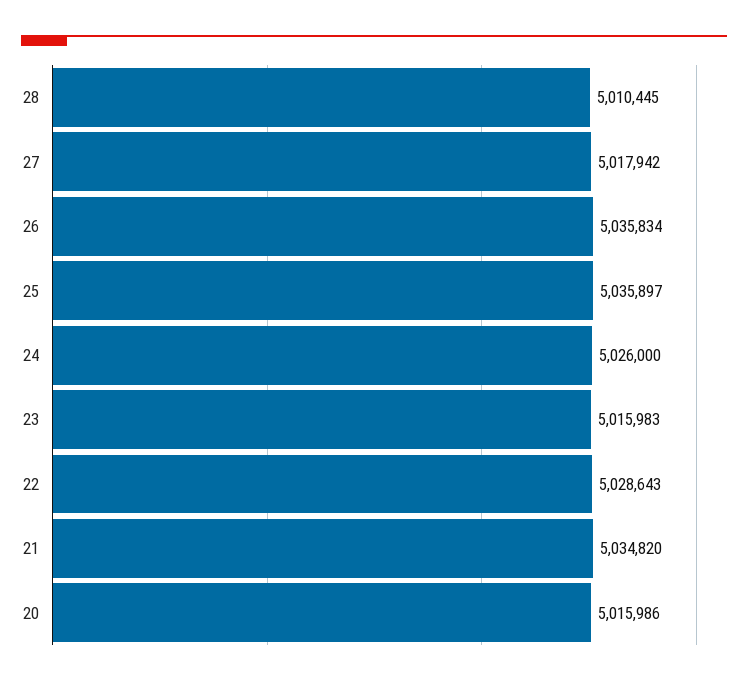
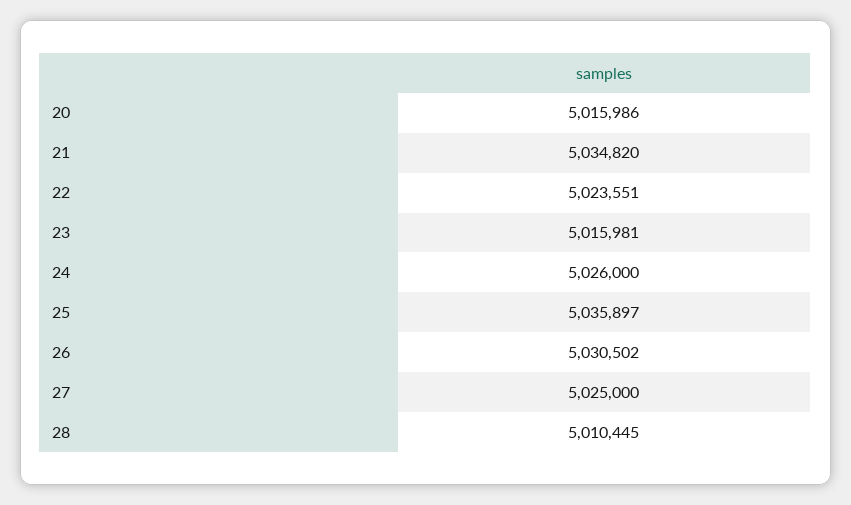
  {
    "28": 5010445,
-   "27": 5017942,
+   "27": 5025000,
-   "26": 5035834,
+   "26": 5030502,
    "25": 5035897,
    "24": 5026000,
-   "23": 5015983,
+   "23": 5015981,
-   "22": 5028643,
+   "22": 5023551,
    "21": 5034820,
    "20": 5015986
  }

